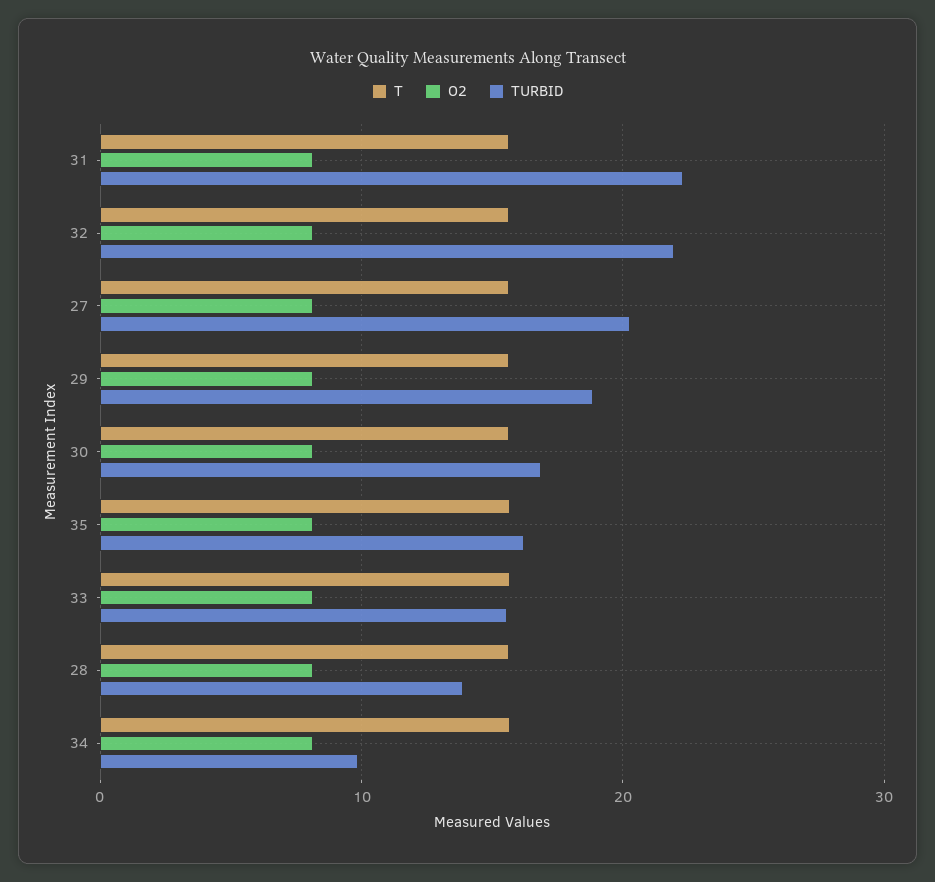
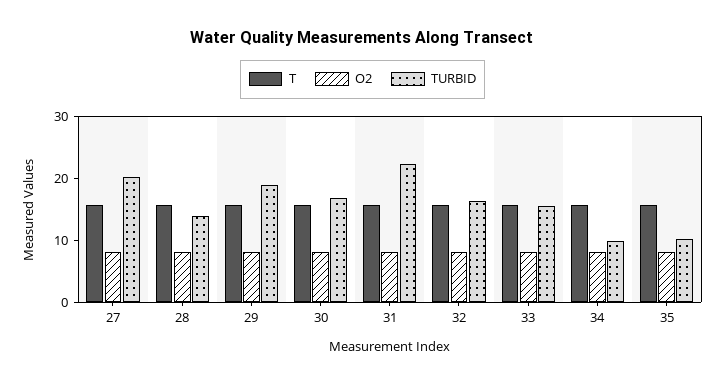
  {
    "T": {
      "31": 16,
      "32": 16,
      "27": 16,
      "29": 16,
      "30": 16,
      "35": 16,
      "33": 16,
      "28": 16,
      "34": 16
    },
    "O2": {
      "31": 8,
      "32": 8,
      "27": 8,
      "29": 8,
      "30": 8,
      "35": 8,
      "33": 8,
      "28": 8,
      "34": 8
    },
    "TURBID": {
      "31": 22,
-     "32": 22,
+     "32": 16,
      "27": 20,
      "29": 19,
      "30": 17,
-     "35": 16,
+     "35": 10,
      "33": 16,
      "28": 14,
      "34": 10
    }
  }

